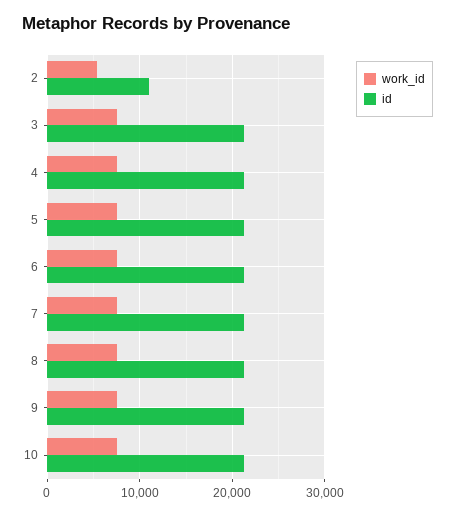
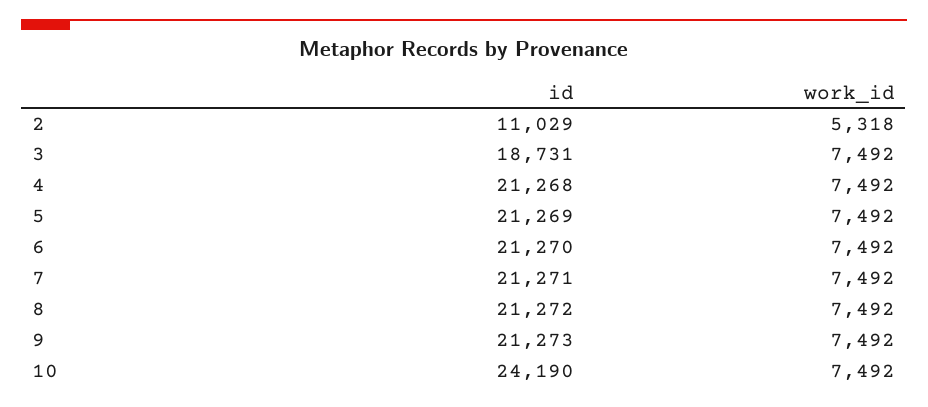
  {
    "work_id": {
      "2": 5318,
      "3": 7492,
      "4": 7492,
      "5": 7492,
      "6": 7492,
      "7": 7492,
      "8": 7492,
      "9": 7492,
      "10": 7492
    },
    "id": {
      "2": 11029,
-     "3": 21000,
+     "3": 18731,
      "4": 21268,
      "5": 21269,
      "6": 21270,
      "7": 21271,
      "8": 21272,
      "9": 21273,
-     "10": 21000
+     "10": 24190
    }
  }

